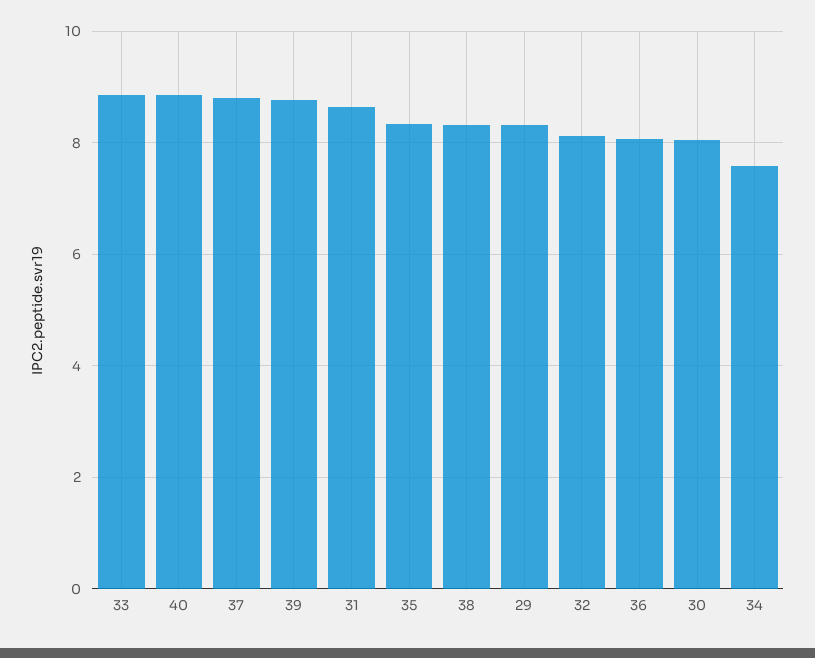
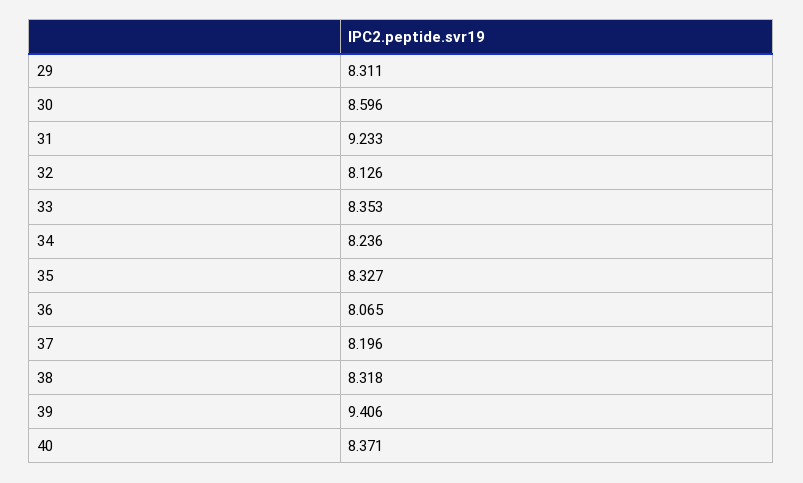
  {
-   "33": 8.8,
+   "33": 8.353,
-   "40": 8.8,
+   "40": 8.371,
-   "37": 8.8,
+   "37": 8.196,
-   "39": 8.8,
+   "39": 9.406,
-   "31": 8.6,
+   "31": 9.233,
    "35": 8.327,
    "38": 8.318,
    "29": 8.311,
    "32": 8.126,
    "36": 8.065,
-   "30": 8,
+   "30": 8.596,
-   "34": 7.6
+   "34": 8.236
  }

